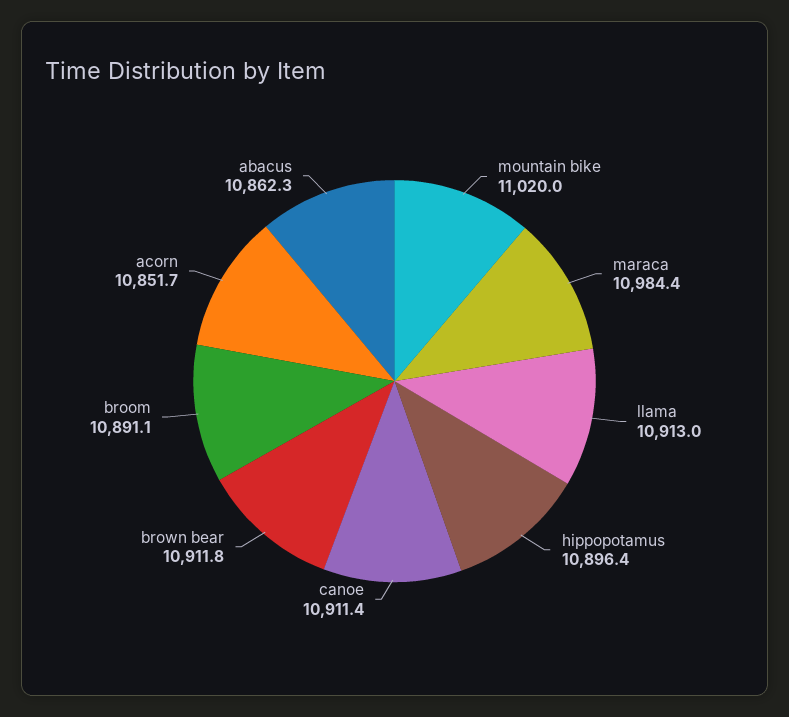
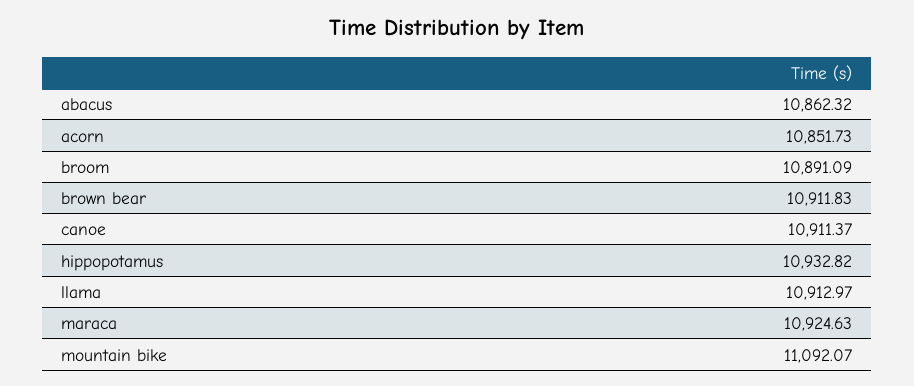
  {
-   "mountain bike": 11020,
+   "mountain bike": 11092.07,
-   "maraca": 10984.4,
+   "maraca": 10924.63,
    "llama": 10912.97,
-   "hippopotamus": 10896.4,
+   "hippopotamus": 10932.82,
    "canoe": 10911.37,
    "brown bear": 10911.83,
    "broom": 10891.09,
    "acorn": 10851.73,
    "abacus": 10862.32
  }

